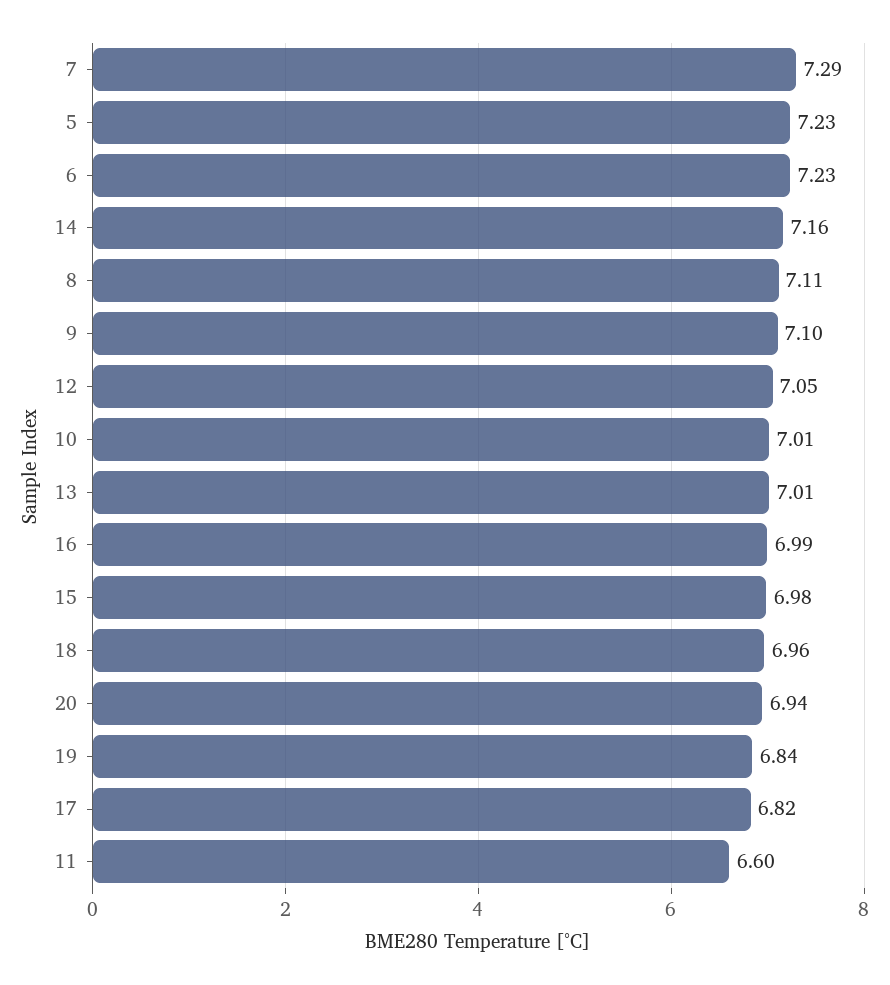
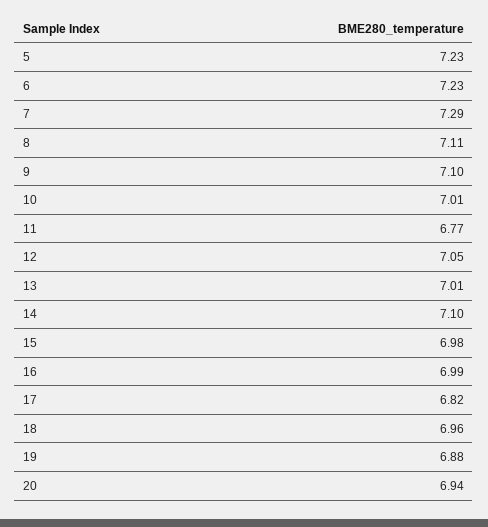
  {
    "7": 7.29,
    "5": 7.23,
    "6": 7.23,
-   "14": 7.16,
+   "14": 7.1,
    "8": 7.11,
    "9": 7.1,
    "12": 7.05,
    "10": 7.01,
    "13": 7.01,
    "16": 6.99,
    "15": 6.98,
    "18": 6.96,
    "20": 6.94,
-   "19": 6.84,
+   "19": 6.88,
    "17": 6.82,
-   "11": 6.6
+   "11": 6.77
  }

